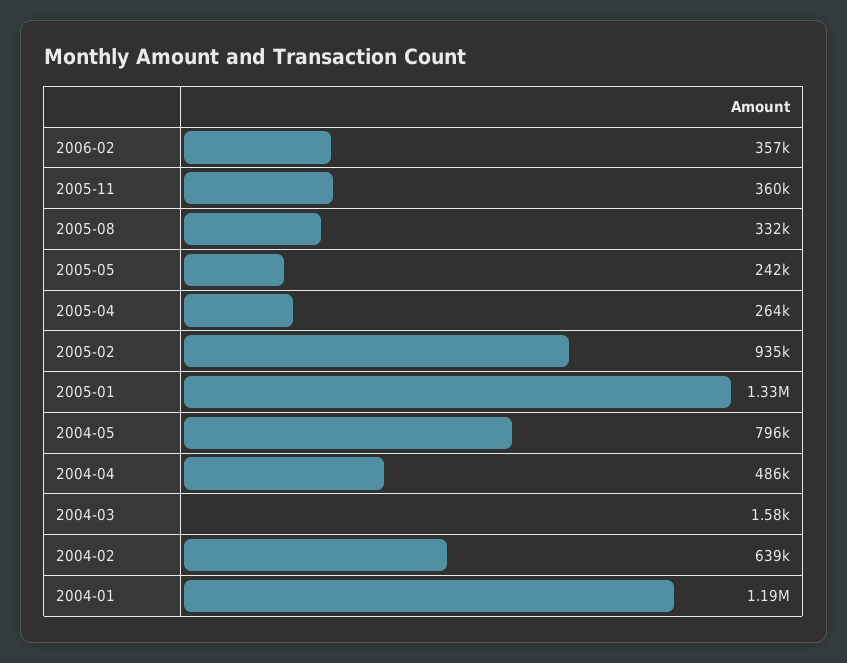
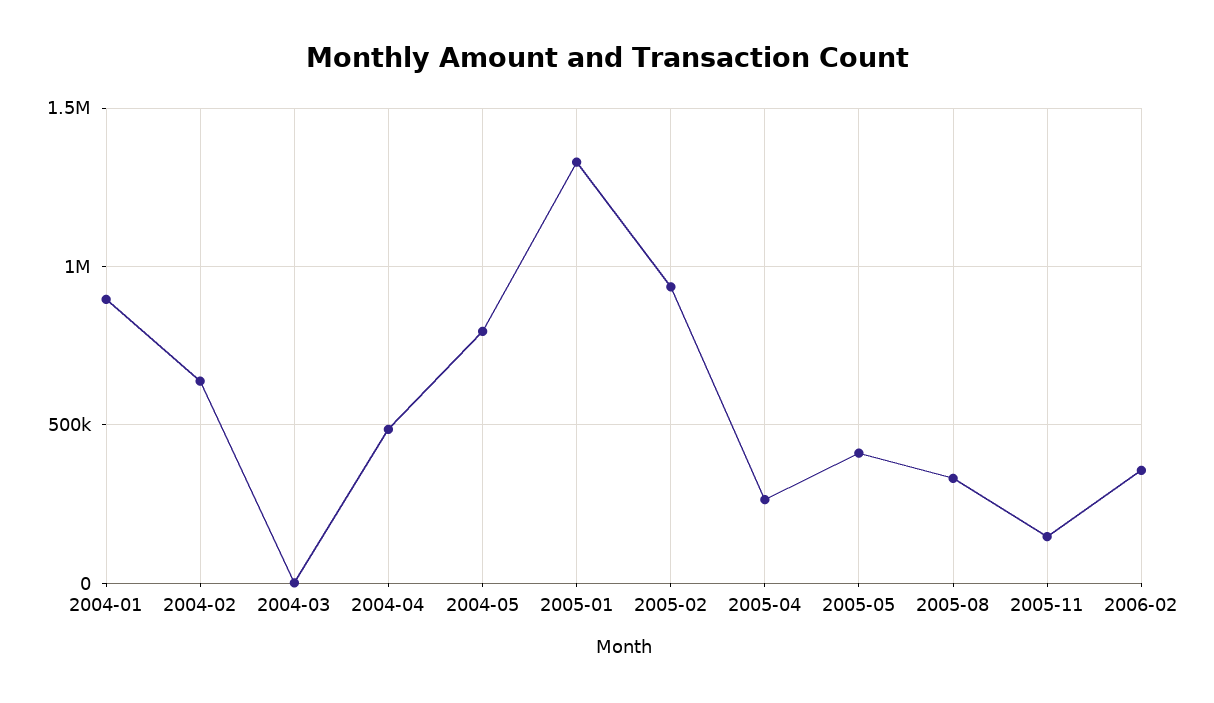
  {
    "2006-02": 357000,
-   "2005-11": 360000,
+   "2005-11": 150000,
    "2005-08": 332000,
-   "2005-05": 242000,
+   "2005-05": 400000,
    "2005-04": 264000,
    "2005-02": 935000,
    "2005-01": 1330000,
    "2004-05": 796000,
    "2004-04": 486000,
    "2004-03": 1580,
    "2004-02": 639000,
-   "2004-01": 1190000
+   "2004-01": 900000
  }

